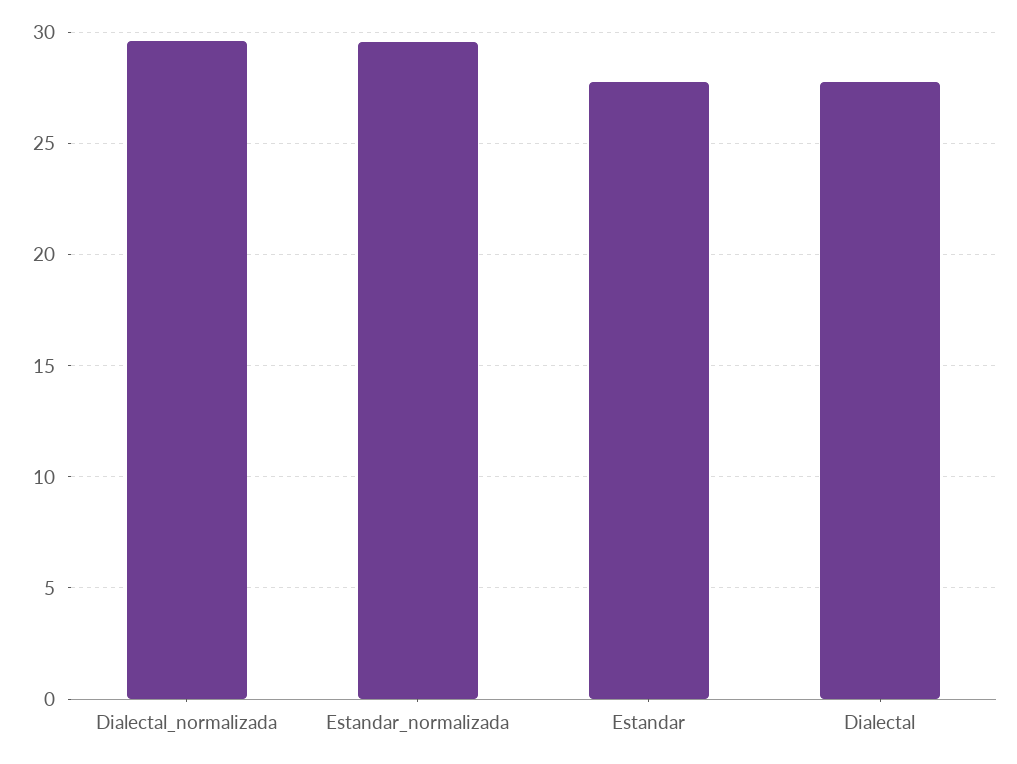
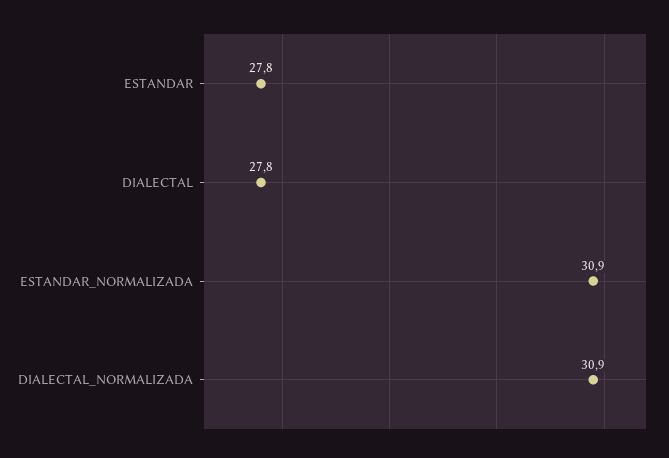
  {
-   "Dialectal_normalizada": 29.5,
+   "Dialectal_normalizada": 30.9,
-   "Estandar_normalizada": 29.5,
+   "Estandar_normalizada": 30.9,
    "Estandar": 27.8,
    "Dialectal": 27.8
  }

